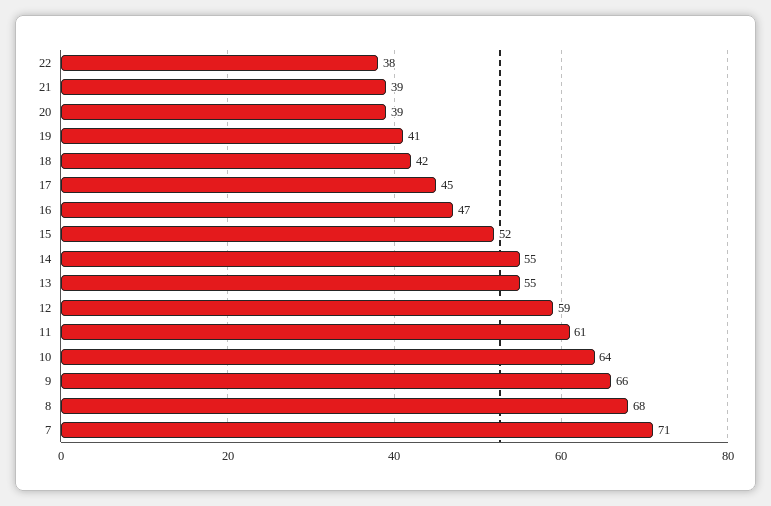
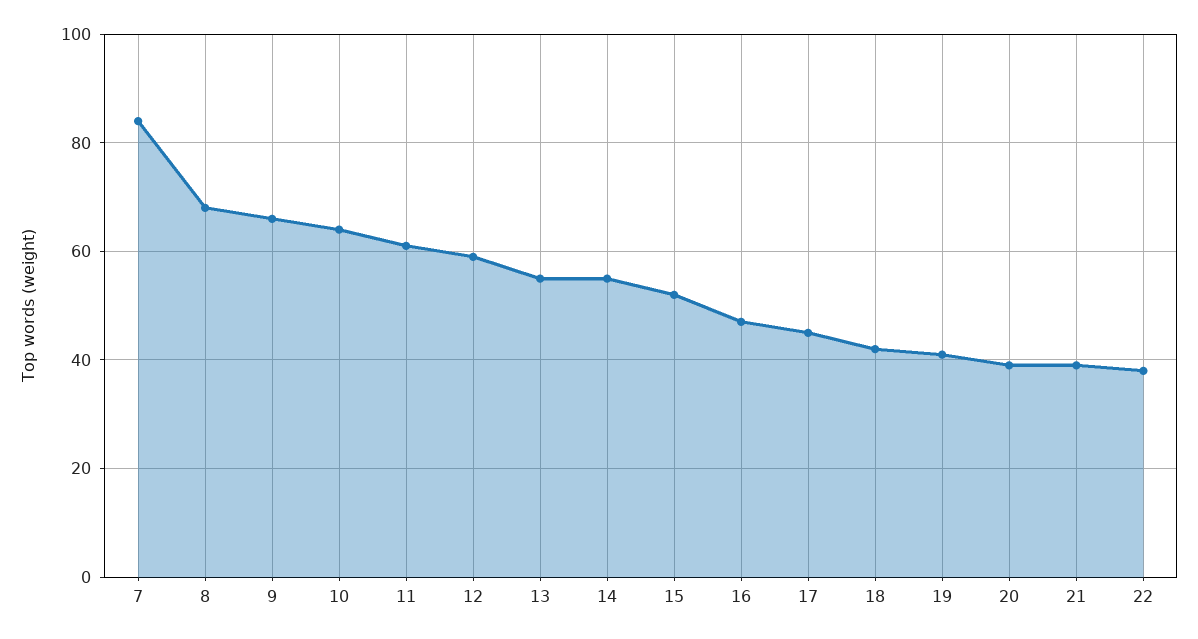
  {
    "22": 38,
    "21": 39,
    "20": 39,
    "19": 41,
    "18": 42,
    "17": 45,
    "16": 47,
    "15": 52,
    "14": 55,
    "13": 55,
    "12": 59,
    "11": 61,
    "10": 64,
    "9": 66,
    "8": 68,
-   "7": 71
+   "7": 85
  }

